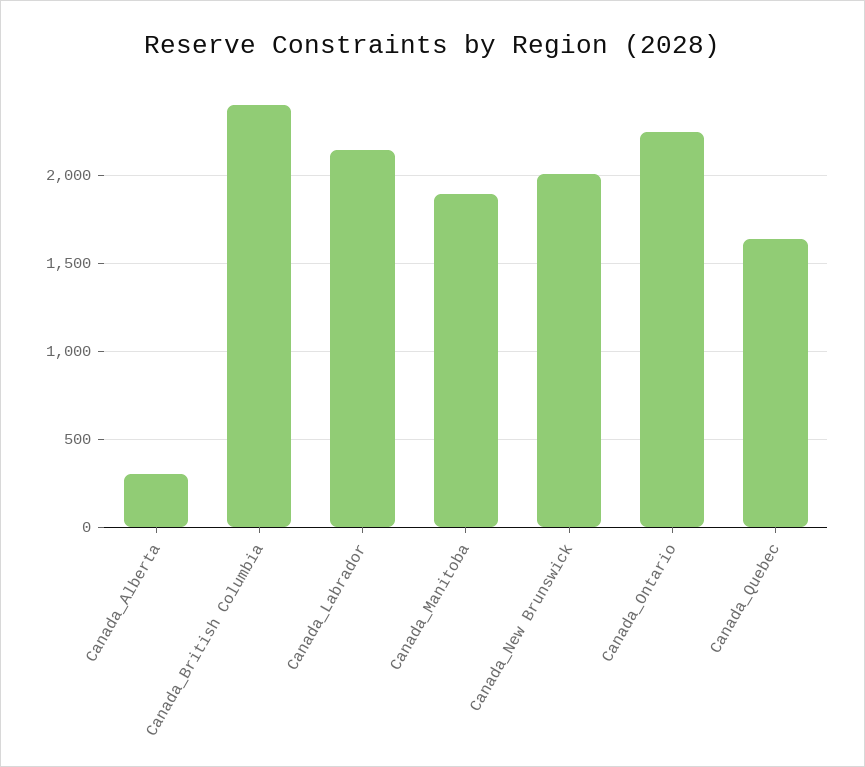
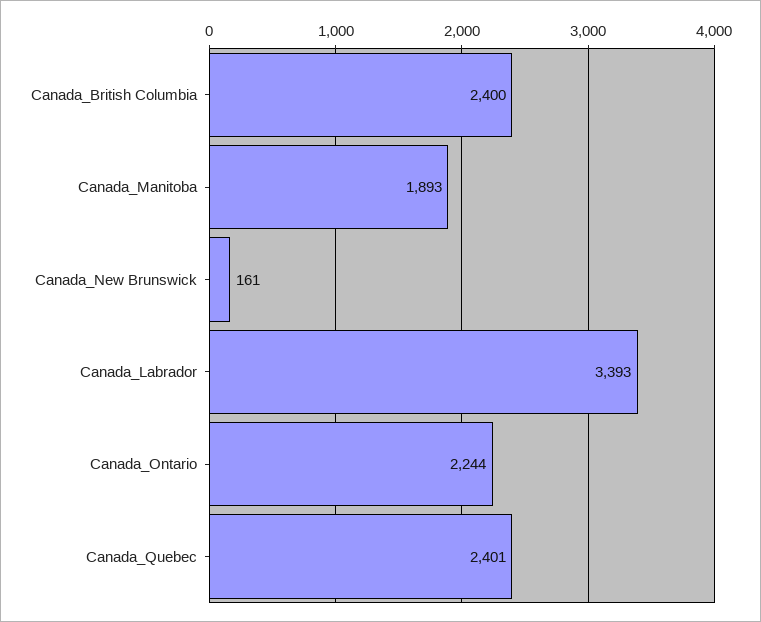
  {
-   "Canada_Alberta": 300,
    "Canada_British Columbia": 2400,
-   "Canada_Labrador": 2150,
+   "Canada_Labrador": 3393,
    "Canada_Manitoba": 1893,
-   "Canada_New Brunswick": 2000,
+   "Canada_New Brunswick": 161,
    "Canada_Ontario": 2244,
-   "Canada_Quebec": 1650
+   "Canada_Quebec": 2401
  }

